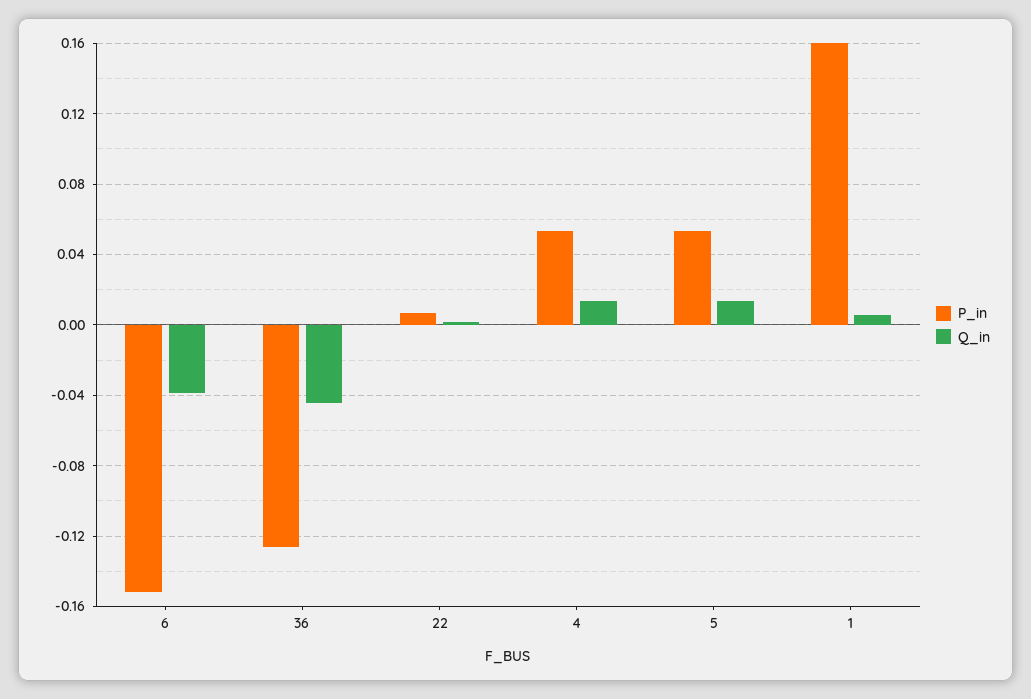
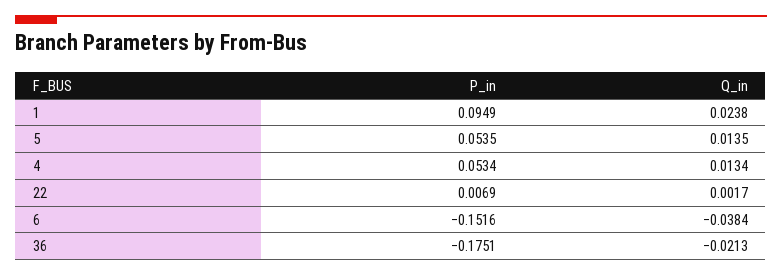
  {
    "P_in": {
      "6": -0.1516,
-     "36": -0.125,
+     "36": -0.1751,
      "22": 0.0069,
      "4": 0.0534,
      "5": 0.0535,
-     "1": 0.16
+     "1": 0.0949
    },
    "Q_in": {
      "6": -0.0384,
-     "36": -0.045,
+     "36": -0.0213,
      "22": 0.0017,
      "4": 0.0134,
      "5": 0.0135,
-     "1": 0.005
+     "1": 0.0238
    }
  }

